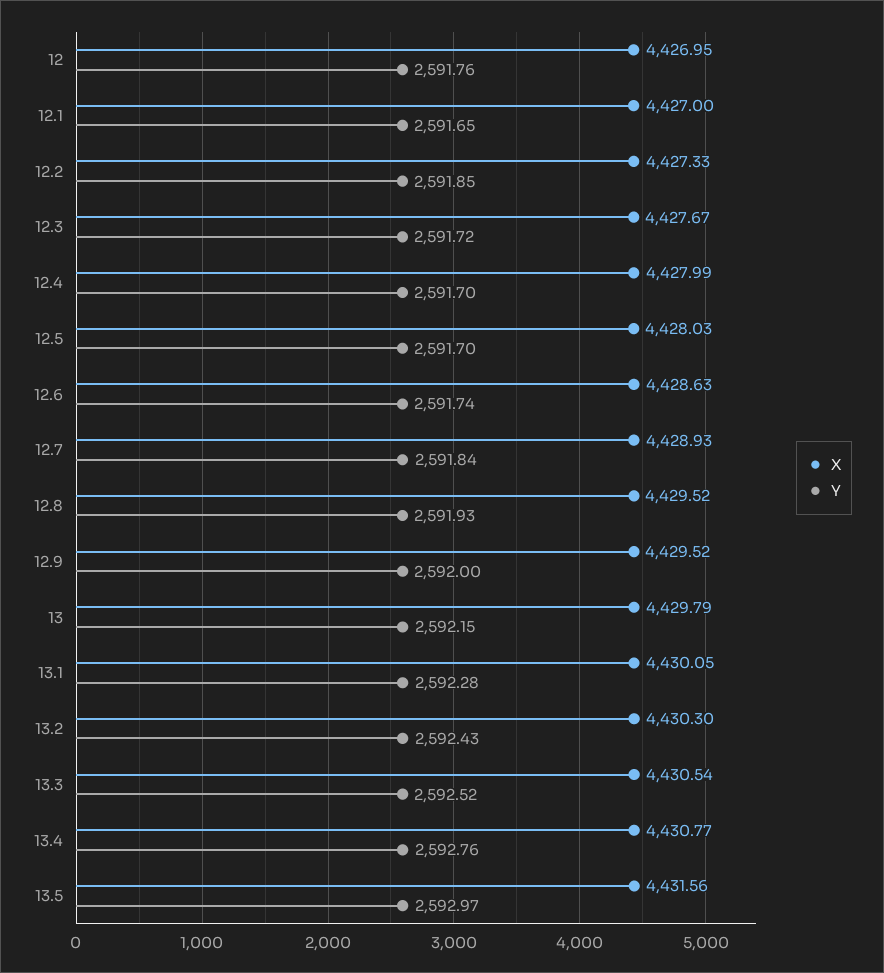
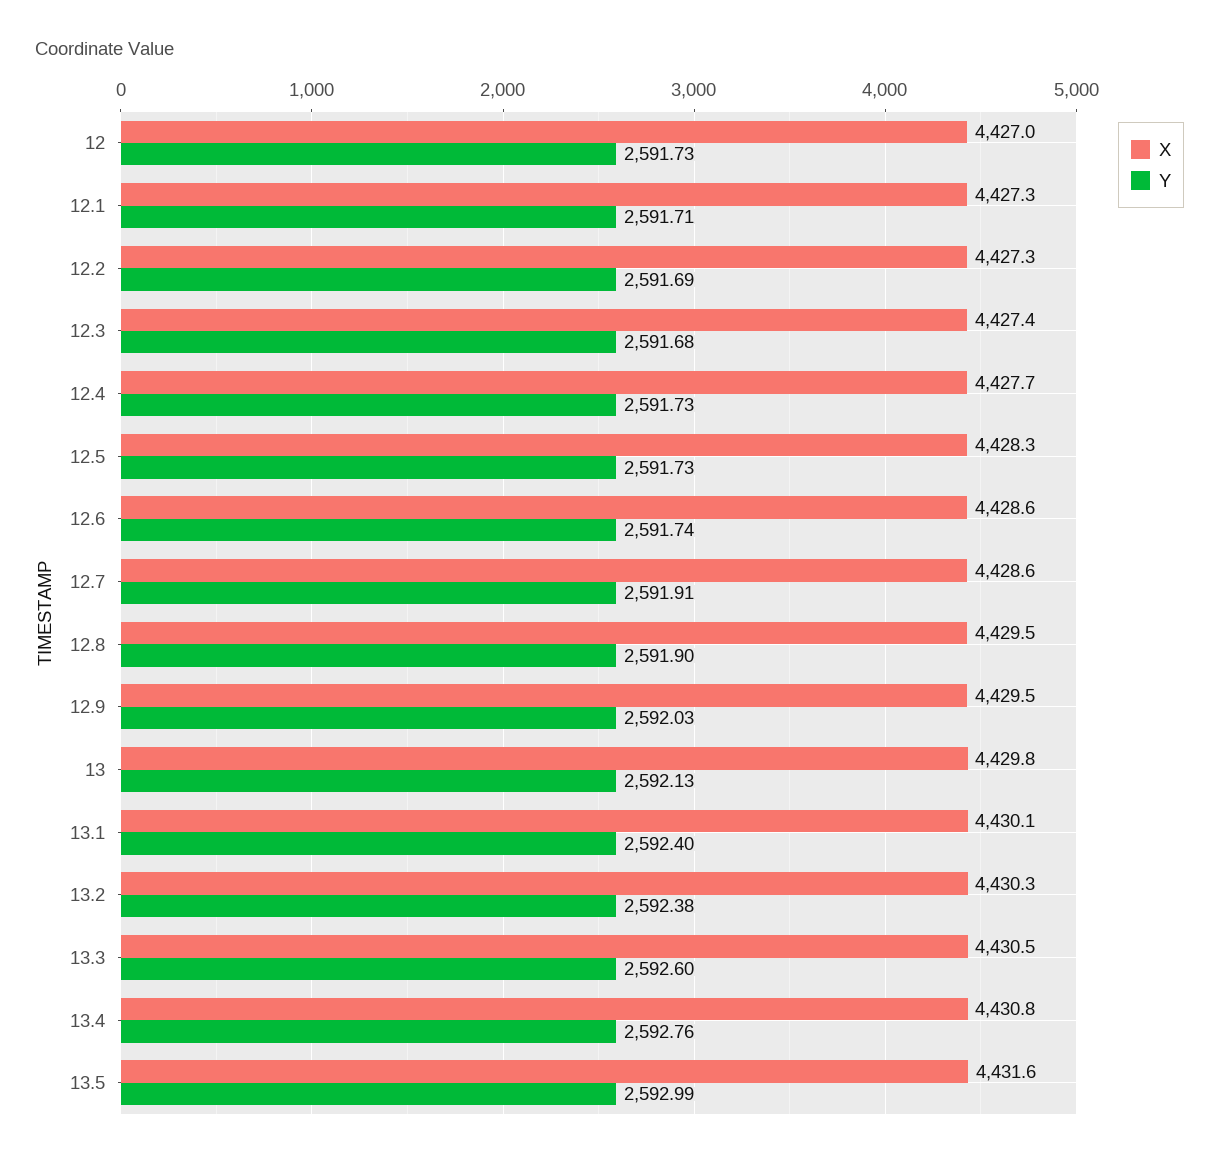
  {
    "X": {
      "12": 4426.95,
-     "12.1": 4427,
+     "12.1": 4427.3,
      "12.2": 4427.33,
-     "12.3": 4427.67,
+     "12.3": 4427.4,
-     "12.4": 4427.99,
+     "12.4": 4427.7,
-     "12.5": 4428.03,
+     "12.5": 4428.3,
      "12.6": 4428.63,
-     "12.7": 4428.93,
+     "12.7": 4428.6,
      "12.8": 4429.52,
      "12.9": 4429.52,
      "13": 4429.79,
      "13.1": 4430.05,
      "13.2": 4430.3,
      "13.3": 4430.54,
      "13.4": 4430.77,
      "13.5": 4431.56
    },
    "Y": {
-     "12": 2591.76,
+     "12": 2591.73,
-     "12.1": 2591.65,
+     "12.1": 2591.71,
-     "12.2": 2591.85,
+     "12.2": 2591.69,
-     "12.3": 2591.72,
+     "12.3": 2591.68,
-     "12.4": 2591.7,
+     "12.4": 2591.73,
-     "12.5": 2591.7,
+     "12.5": 2591.73,
      "12.6": 2591.74,
-     "12.7": 2591.84,
+     "12.7": 2591.91,
-     "12.8": 2591.93,
+     "12.8": 2591.9,
-     "12.9": 2592,
+     "12.9": 2592.03,
-     "13": 2592.15,
+     "13": 2592.13,
-     "13.1": 2592.28,
+     "13.1": 2592.4,
-     "13.2": 2592.43,
+     "13.2": 2592.38,
-     "13.3": 2592.52,
+     "13.3": 2592.6,
      "13.4": 2592.76,
-     "13.5": 2592.97
+     "13.5": 2592.99
    }
  }

